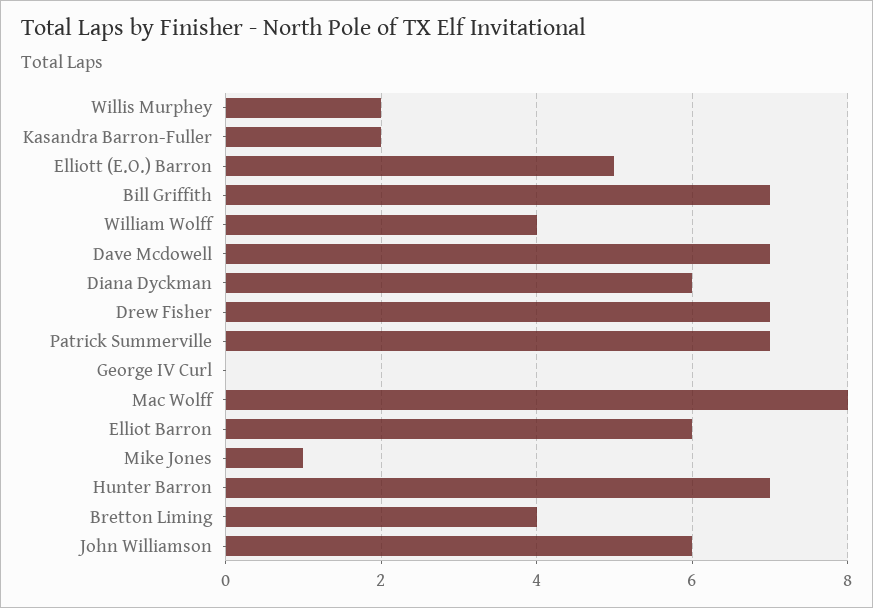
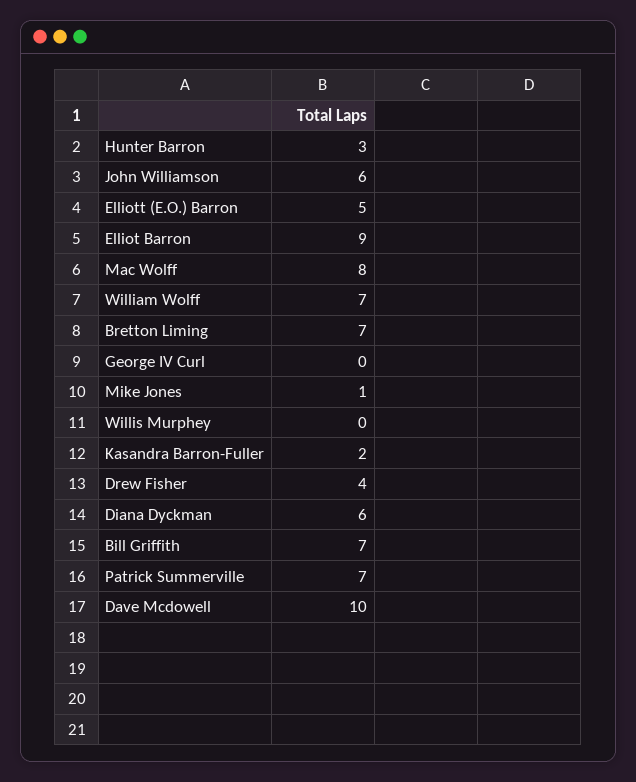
  {
-   "Willis Murphey": 2,
+   "Willis Murphey": 0,
    "Kasandra Barron-Fuller": 2,
    "Elliott (E.O.) Barron": 5,
    "Bill Griffith": 7,
-   "William Wolff": 4,
+   "William Wolff": 7,
-   "Dave Mcdowell": 7,
+   "Dave Mcdowell": 10,
    "Diana Dyckman": 6,
-   "Drew Fisher": 7,
+   "Drew Fisher": 4,
    "Patrick Summerville": 7,
    "George IV Curl": 0,
    "Mac Wolff": 8,
-   "Elliot Barron": 6,
+   "Elliot Barron": 9,
    "Mike Jones": 1,
-   "Hunter Barron": 7,
+   "Hunter Barron": 3,
-   "Bretton Liming": 4,
+   "Bretton Liming": 7,
    "John Williamson": 6
  }

